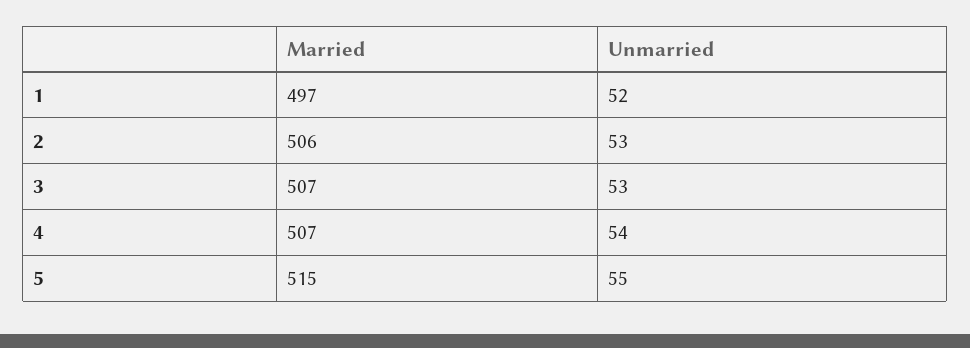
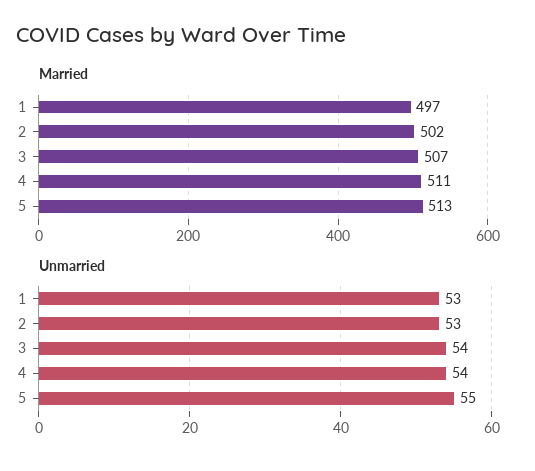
  {
    "Married": {
      "1": 497,
-     "2": 506,
+     "2": 502,
      "3": 507,
-     "4": 507,
+     "4": 511,
-     "5": 515
+     "5": 513
    },
    "Unmarried": {
-     "1": 52,
+     "1": 53,
      "2": 53,
-     "3": 53,
+     "3": 54,
      "4": 54,
      "5": 55
    }
  }

